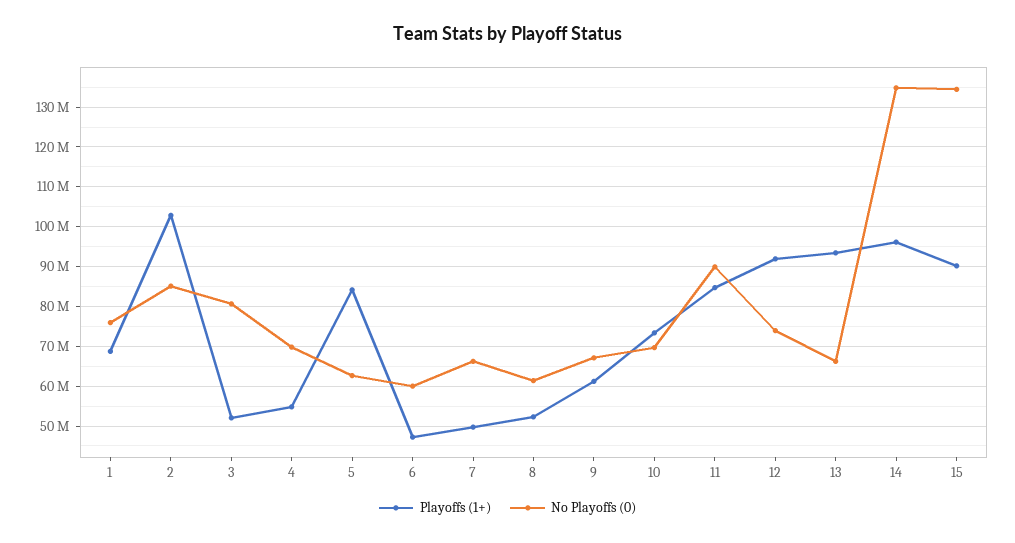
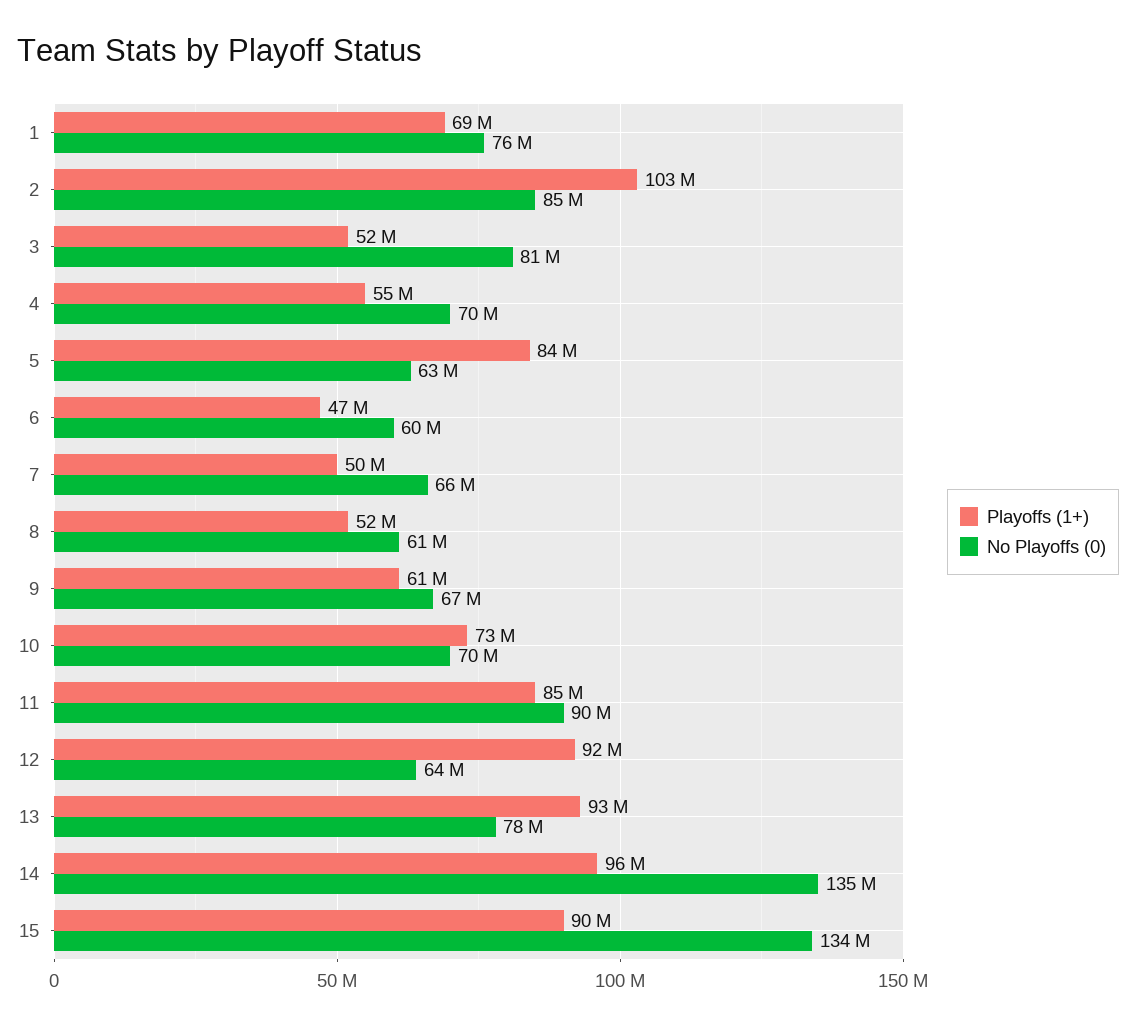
  {
    "Playoffs (1+)": {
      "1": 69000000,
      "2": 103000000,
      "3": 52000000,
      "4": 55000000,
      "5": 84000000,
      "6": 47000000,
      "7": 50000000,
      "8": 52000000,
      "9": 61000000,
      "10": 73000000,
      "11": 85000000,
      "12": 92000000,
      "13": 93000000,
      "14": 96000000,
      "15": 90000000
    },
    "No Playoffs (0)": {
      "1": 76000000,
      "2": 85000000,
      "3": 81000000,
      "4": 70000000,
      "5": 63000000,
      "6": 60000000,
      "7": 66000000,
      "8": 61000000,
      "9": 67000000,
      "10": 70000000,
      "11": 90000000,
-     "12": 74000000,
+     "12": 64000000,
-     "13": 66000000,
+     "13": 78000000,
      "14": 135000000,
      "15": 134000000
    }
  }

